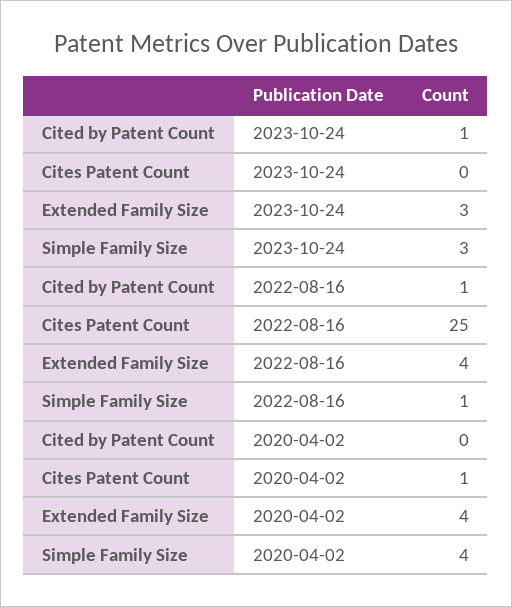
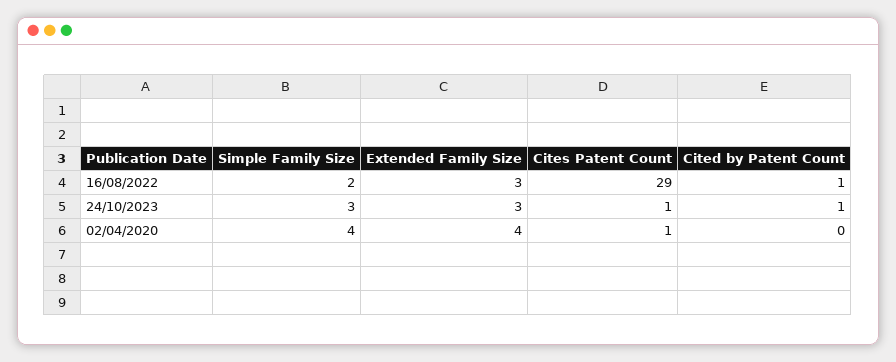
  {
    "Cited by Patent Count": {
      "2023-10-24": 1,
      "2022-08-16": 1,
      "2020-04-02": 0
    },
    "Cites Patent Count": {
-     "2023-10-24": 0,
+     "2023-10-24": 1,
-     "2022-08-16": 25,
+     "2022-08-16": 29,
      "2020-04-02": 1
    },
    "Extended Family Size": {
      "2023-10-24": 3,
-     "2022-08-16": 4,
+     "2022-08-16": 3,
      "2020-04-02": 4
    },
    "Simple Family Size": {
      "2023-10-24": 3,
-     "2022-08-16": 1,
+     "2022-08-16": 2,
      "2020-04-02": 4
    }
  }

